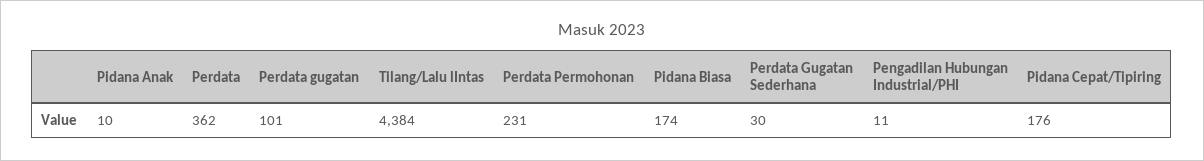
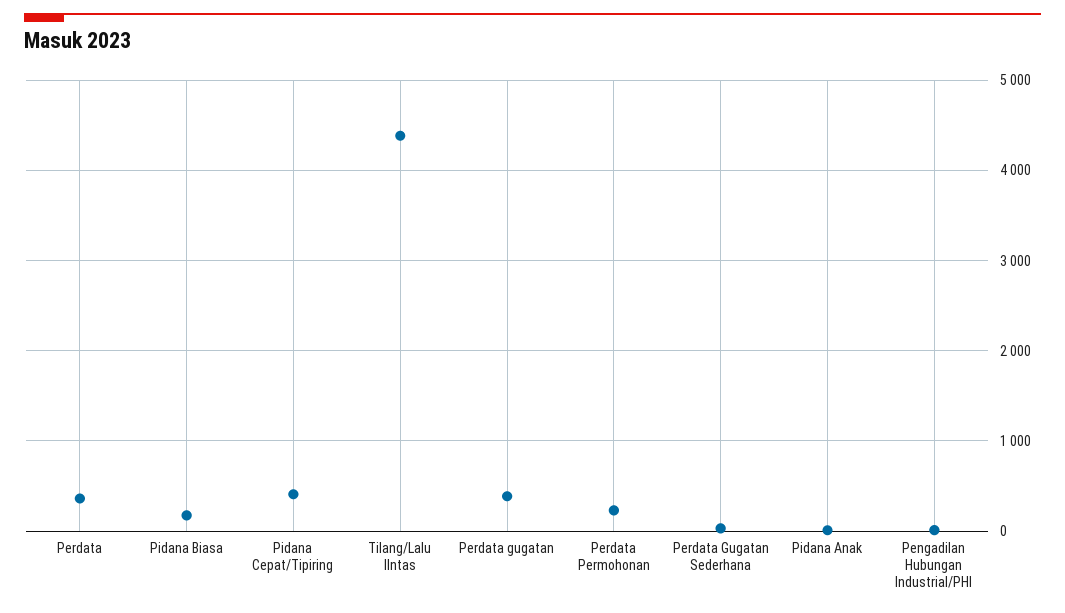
  {
    "Pidana Anak": 10,
    "Perdata": 362,
-   "Perdata gugatan": 101,
+   "Perdata gugatan": 400,
    "Tilang/Lalu lIntas": 4384,
    "Perdata Permohonan": 231,
    "Pidana Biasa": 174,
    "Perdata Gugatan Sederhana": 30,
    "Pengadilan Hubungan Industrial/PHI": 11,
-   "Pidana Cepat/Tipiring": 176
+   "Pidana Cepat/Tipiring": 400
  }

